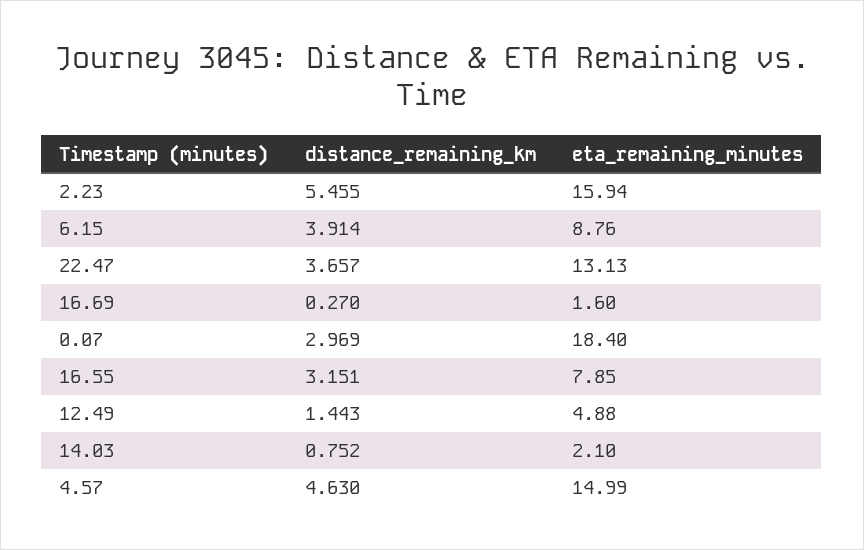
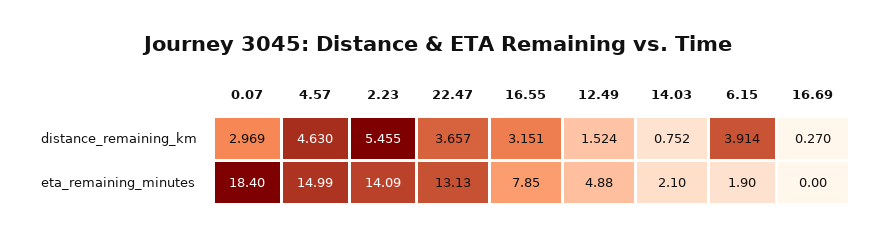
  {
    "distance_remaining_km": {
      "2.23": 5.455,
      "6.15": 3.914,
      "22.47": 3.657,
      "16.69": 0.27,
      "0.07": 2.969,
      "16.55": 3.151,
-     "12.49": 1.443,
+     "12.49": 1.524,
      "14.03": 0.752,
      "4.57": 4.63
    },
    "eta_remaining_minutes": {
-     "2.23": 15.94,
+     "2.23": 14.09,
-     "6.15": 8.76,
+     "6.15": 1.9,
      "22.47": 13.13,
-     "16.69": 1.6,
+     "16.69": 0,
      "0.07": 18.4,
      "16.55": 7.85,
      "12.49": 4.88,
      "14.03": 2.1,
      "4.57": 14.99
    }
  }

